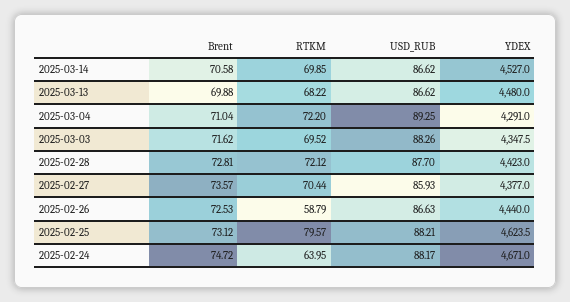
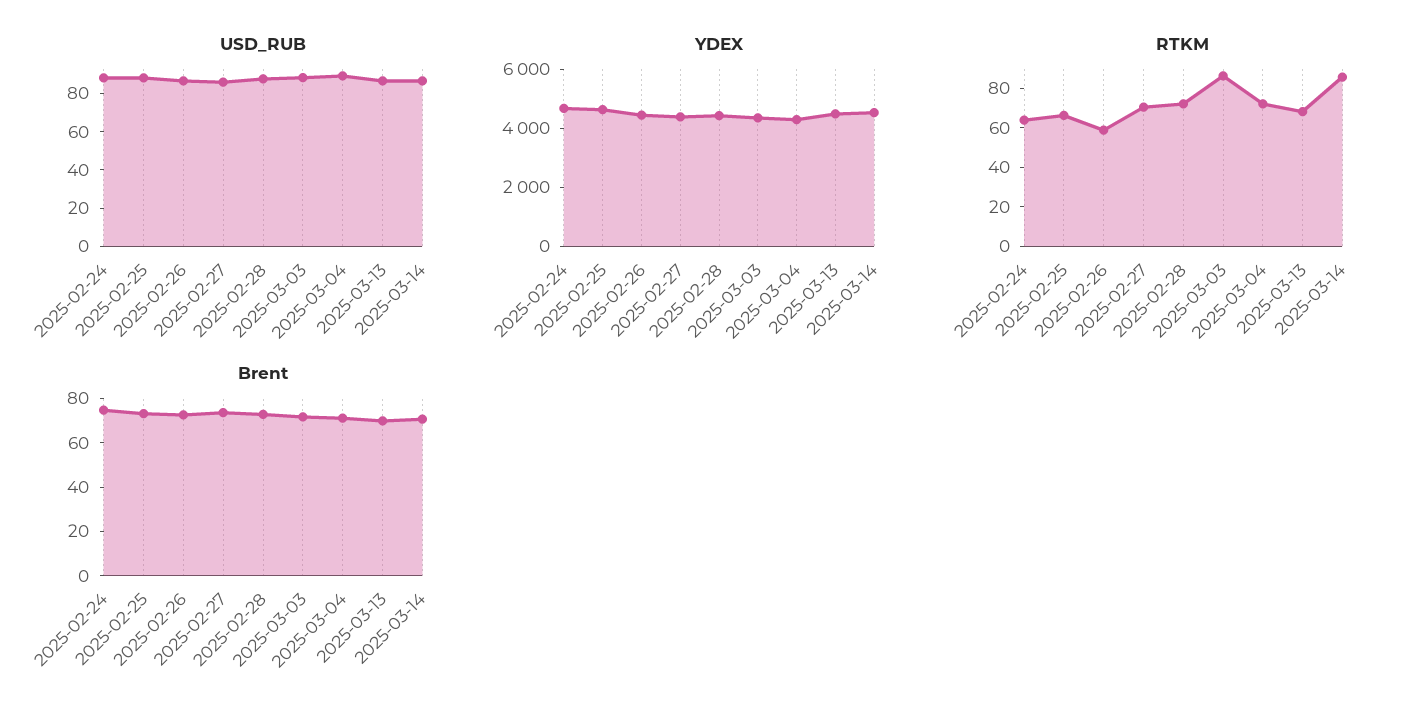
  {
    "Brent": {
      "2025-03-14": 70.58,
      "2025-03-13": 69.88,
      "2025-03-04": 71.04,
      "2025-03-03": 71.62,
      "2025-02-28": 72.81,
      "2025-02-27": 73.57,
      "2025-02-26": 72.53,
      "2025-02-25": 73.12,
      "2025-02-24": 74.72
    },
    "RTKM": {
-     "2025-03-14": 69.85,
+     "2025-03-14": 85,
      "2025-03-13": 68.22,
      "2025-03-04": 72.2,
-     "2025-03-03": 69.52,
+     "2025-03-03": 85,
      "2025-02-28": 72.12,
      "2025-02-27": 70.44,
      "2025-02-26": 58.79,
-     "2025-02-25": 79.57,
+     "2025-02-25": 65,
      "2025-02-24": 63.95
    },
    "USD_RUB": {
      "2025-03-14": 86.62,
      "2025-03-13": 86.62,
      "2025-03-04": 89.25,
      "2025-03-03": 88.26,
      "2025-02-28": 87.7,
      "2025-02-27": 85.93,
      "2025-02-26": 86.63,
      "2025-02-25": 88.21,
      "2025-02-24": 88.17
    },
    "YDEX": {
      "2025-03-14": 4527,
      "2025-03-13": 4480,
      "2025-03-04": 4291,
      "2025-03-03": 4347.5,
      "2025-02-28": 4423,
      "2025-02-27": 4377,
      "2025-02-26": 4440,
      "2025-02-25": 4623.5,
      "2025-02-24": 4671
    }
  }

